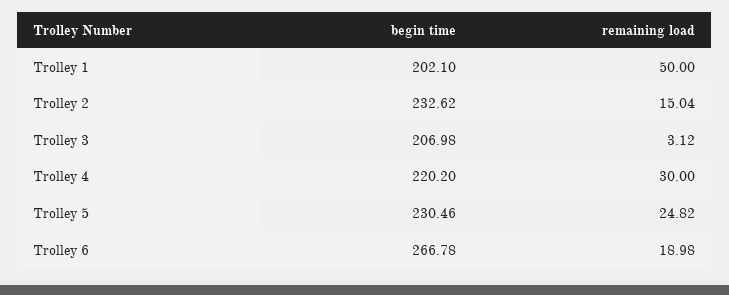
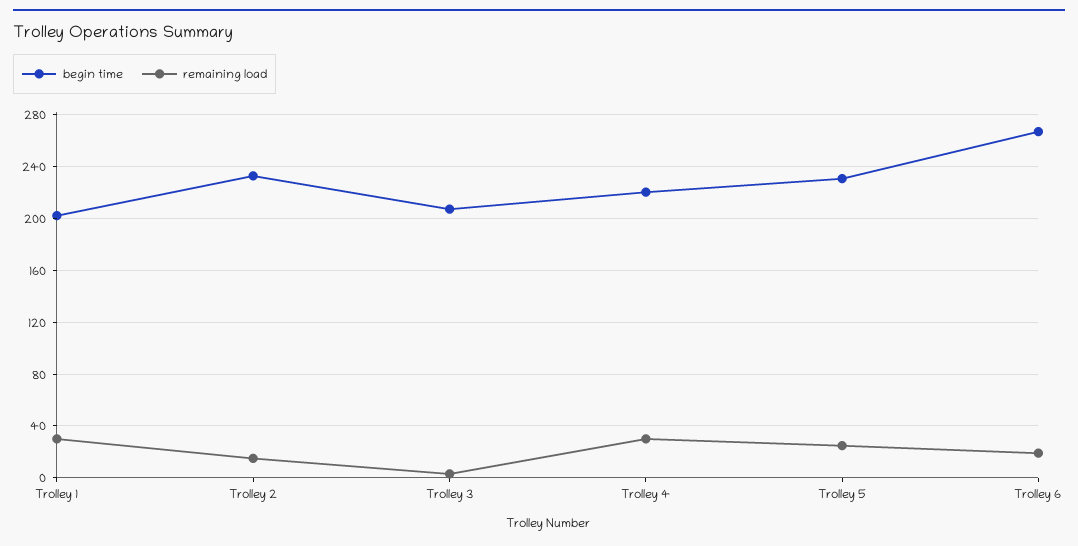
  {
    "begin time": {
      "Trolley 1": 202.1,
      "Trolley 2": 232.62,
      "Trolley 3": 206.98,
      "Trolley 4": 220.2,
      "Trolley 5": 230.46,
      "Trolley 6": 266.78
    },
    "remaining load": {
-     "Trolley 1": 50,
+     "Trolley 1": 30,
      "Trolley 2": 15.04,
      "Trolley 3": 3.12,
      "Trolley 4": 30,
      "Trolley 5": 24.82,
      "Trolley 6": 18.98
    }
  }

